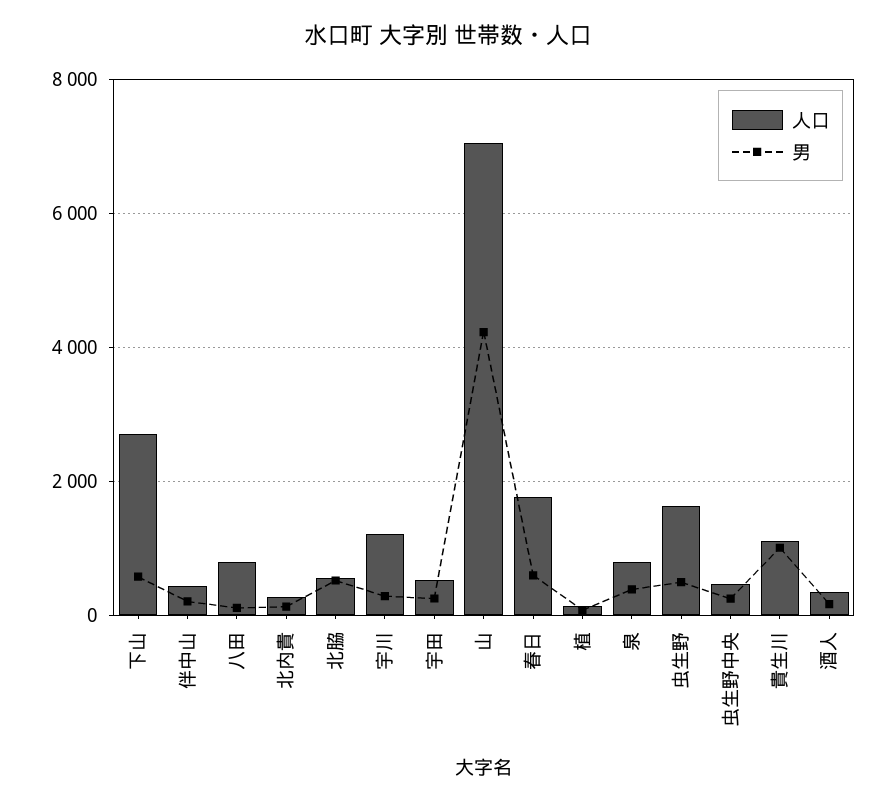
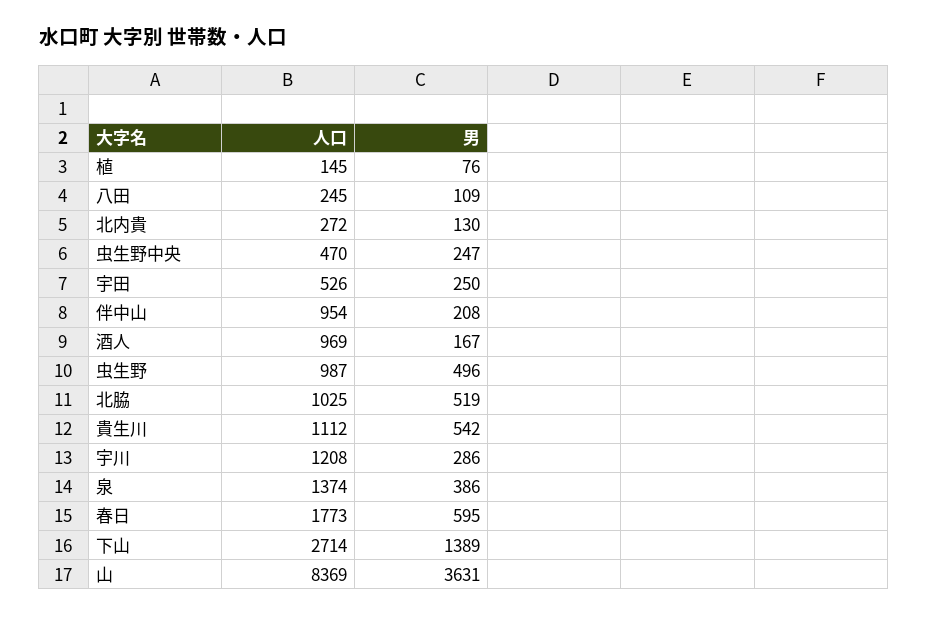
  {
    "人口": {
      "下山": 2714,
-     "伴中山": 400,
+     "伴中山": 954,
-     "八田": 800,
+     "八田": 245,
      "北内貴": 272,
-     "北脇": 600,
+     "北脇": 1025,
      "宇川": 1208,
      "宇田": 526,
-     "山": 7000,
+     "山": 8369,
      "春日": 1773,
      "植": 145,
-     "泉": 800,
+     "泉": 1374,
-     "虫生野": 1600,
+     "虫生野": 987,
      "虫生野中央": 470,
      "貴生川": 1112,
-     "酒人": 400
+     "酒人": 969
    },
    "男": {
-     "下山": 600,
+     "下山": 1389,
      "伴中山": 208,
      "八田": 109,
      "北内貴": 130,
      "北脇": 519,
      "宇川": 286,
      "宇田": 250,
-     "山": 4200,
+     "山": 3631,
      "春日": 595,
      "植": 76,
      "泉": 386,
      "虫生野": 496,
      "虫生野中央": 247,
-     "貴生川": 1000,
+     "貴生川": 542,
      "酒人": 167
    }
  }

